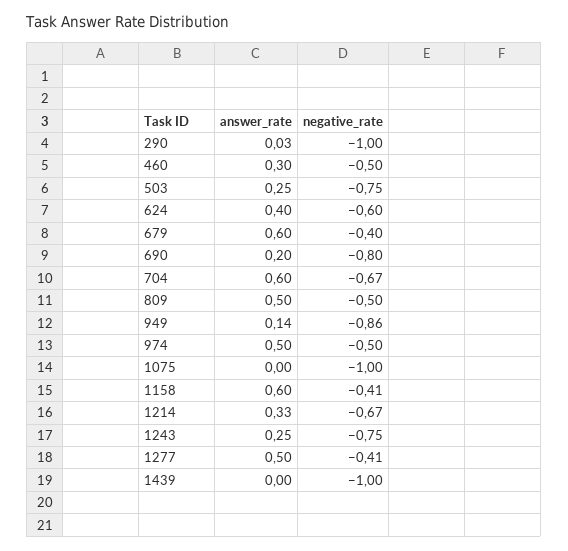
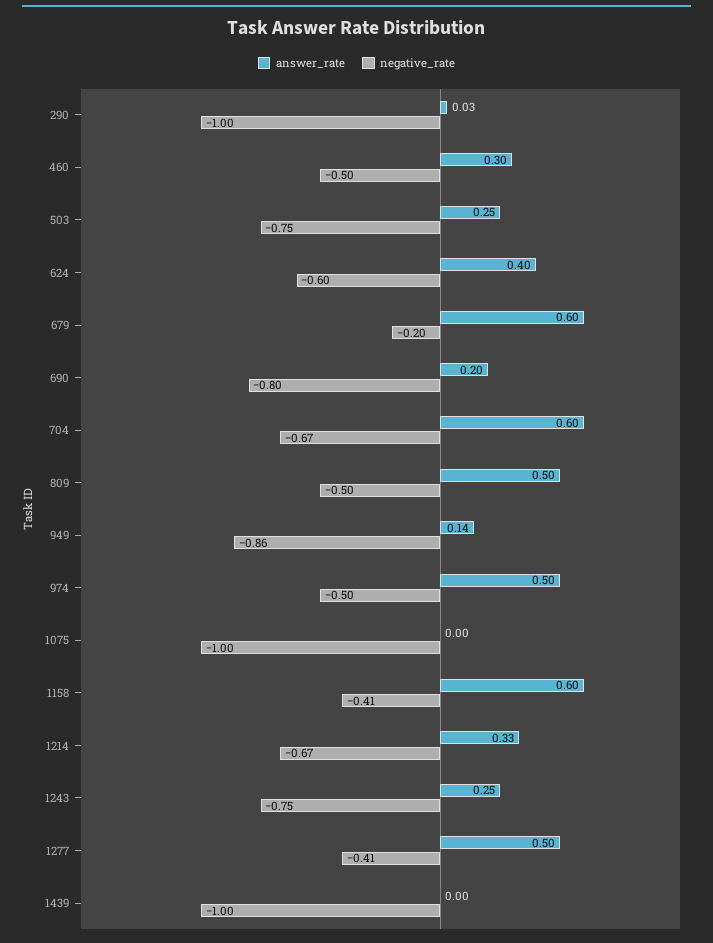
  {
    "answer_rate": {
      "290": 0.03,
      "460": 0.3,
      "503": 0.25,
      "624": 0.4,
      "679": 0.6,
      "690": 0.2,
      "704": 0.6,
      "809": 0.5,
      "949": 0.14,
      "974": 0.5,
      "1075": 0,
      "1158": 0.6,
      "1214": 0.33,
      "1243": 0.25,
      "1277": 0.5,
      "1439": 0
    },
    "negative_rate": {
      "290": -1,
      "460": -0.5,
      "503": -0.75,
      "624": -0.6,
-     "679": -0.4,
+     "679": -0.2,
      "690": -0.8,
      "704": -0.67,
      "809": -0.5,
      "949": -0.86,
      "974": -0.5,
      "1075": -1,
      "1158": -0.41,
      "1214": -0.67,
      "1243": -0.75,
      "1277": -0.41,
      "1439": -1
    }
  }

